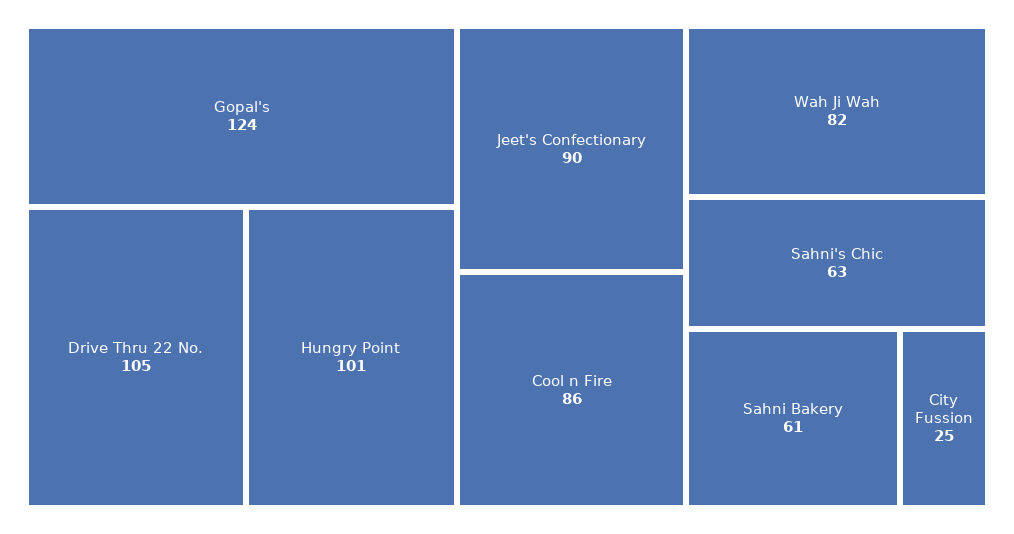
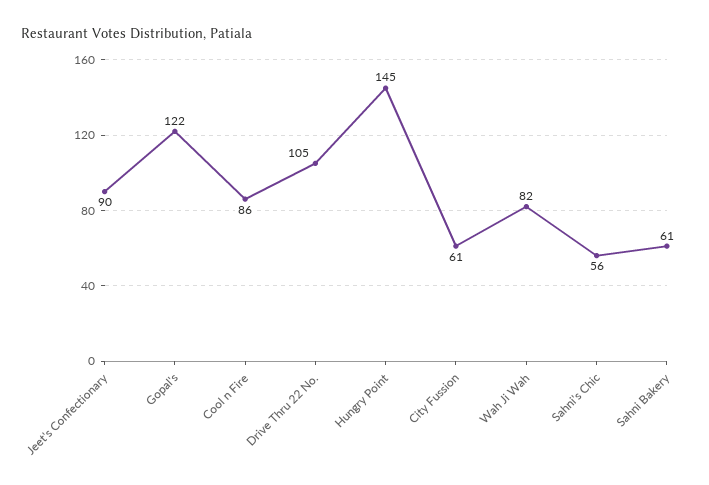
  {
-   "Gopal's": 124,
+   "Gopal's": 122,
    "Drive Thru 22 No.": 105,
-   "Hungry Point": 101,
+   "Hungry Point": 145,
    "Jeet's Confectionary": 90,
    "Cool n Fire": 86,
    "Wah Ji Wah": 82,
-   "Sahni's Chic": 63,
+   "Sahni's Chic": 56,
    "Sahni Bakery": 61,
-   "City Fussion": 25
+   "City Fussion": 61
  }

